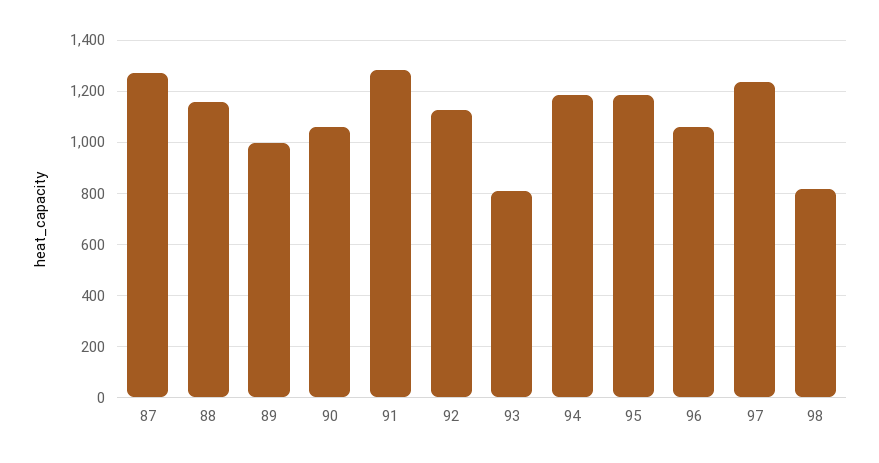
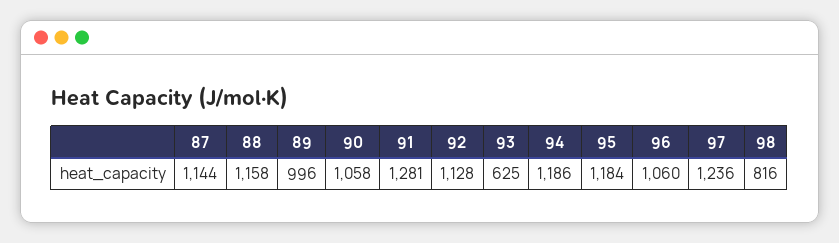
  {
-   "87": 1275,
+   "87": 1144,
    "88": 1158,
    "89": 996,
    "90": 1058,
    "91": 1281,
    "92": 1128,
-   "93": 800,
+   "93": 625,
    "94": 1186,
    "95": 1184,
    "96": 1060,
    "97": 1236,
    "98": 816
  }

